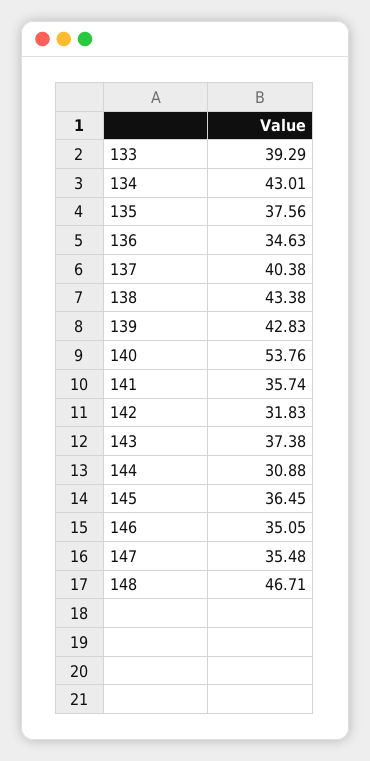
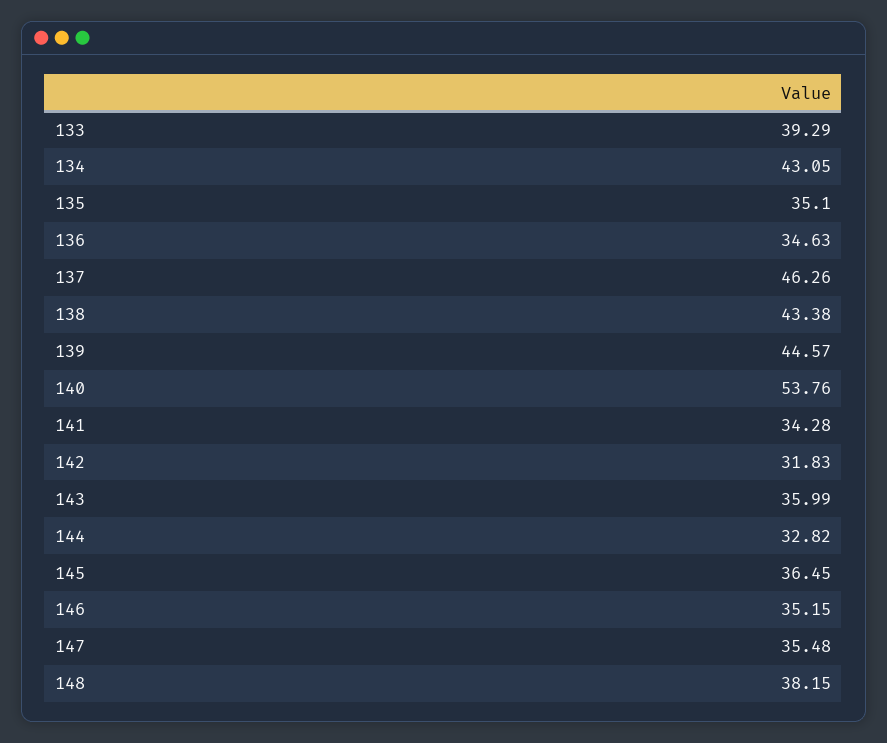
  {
    "133": 39.29,
-   "134": 43.01,
+   "134": 43.05,
-   "135": 37.56,
+   "135": 35.1,
    "136": 34.63,
-   "137": 40.38,
+   "137": 46.26,
    "138": 43.38,
-   "139": 42.83,
+   "139": 44.57,
    "140": 53.76,
-   "141": 35.74,
+   "141": 34.28,
    "142": 31.83,
-   "143": 37.38,
+   "143": 35.99,
-   "144": 30.88,
+   "144": 32.82,
    "145": 36.45,
-   "146": 35.05,
+   "146": 35.15,
    "147": 35.48,
-   "148": 46.71
+   "148": 38.15
  }

